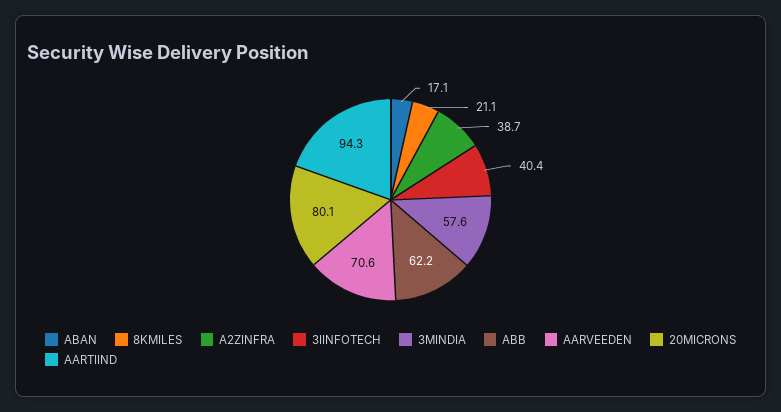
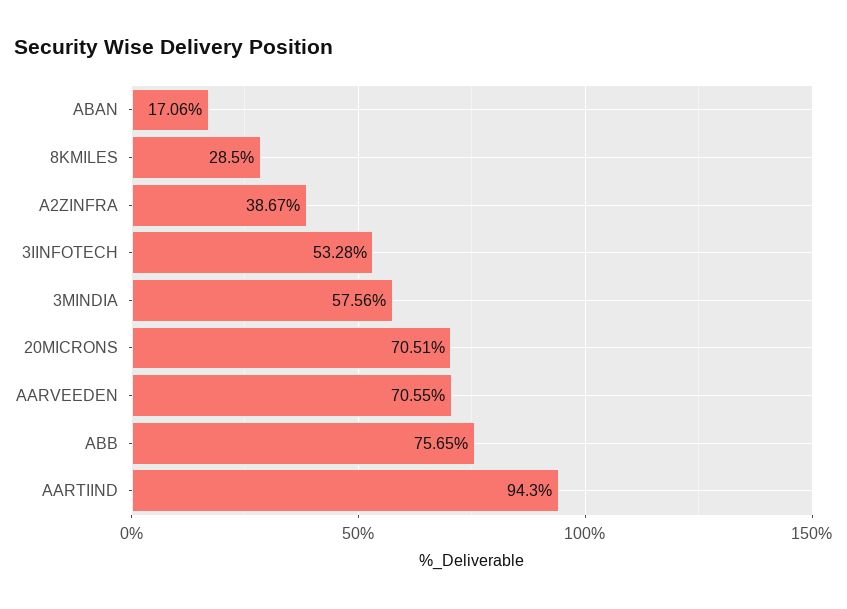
  {
    "ABAN": 17.06,
-   "8KMILES": 21.1,
+   "8KMILES": 28.5,
    "A2ZINFRA": 38.67,
-   "3IINFOTECH": 40.4,
+   "3IINFOTECH": 53.28,
    "3MINDIA": 57.56,
-   "ABB": 62.2,
+   "ABB": 75.65,
    "AARVEEDEN": 70.55,
-   "20MICRONS": 80.1,
+   "20MICRONS": 70.51,
    "AARTIIND": 94.3
  }

